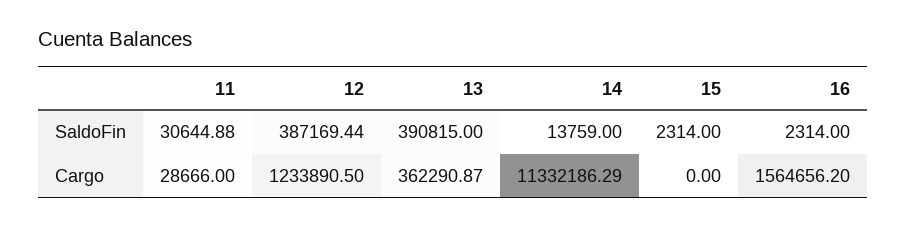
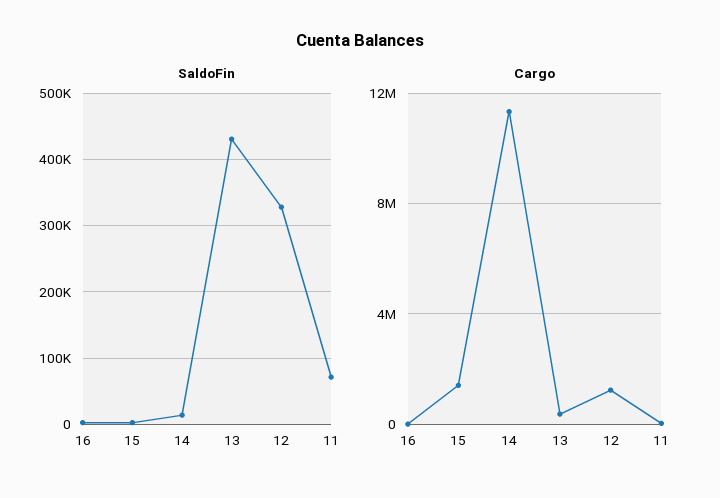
  {
    "SaldoFin": {
-     "11": 30644.88,
+     "11": 70000,
-     "12": 387169.44,
+     "12": 330000,
-     "13": 390815,
+     "13": 430000,
      "14": 13759,
      "15": 2314,
      "16": 2314
    },
    "Cargo": {
      "11": 28666,
      "12": 1233890.5,
      "13": 362290.87,
      "14": 11332186.29,
-     "15": 0,
+     "15": 1500000,
-     "16": 1564656.2
+     "16": 0
    }
  }

